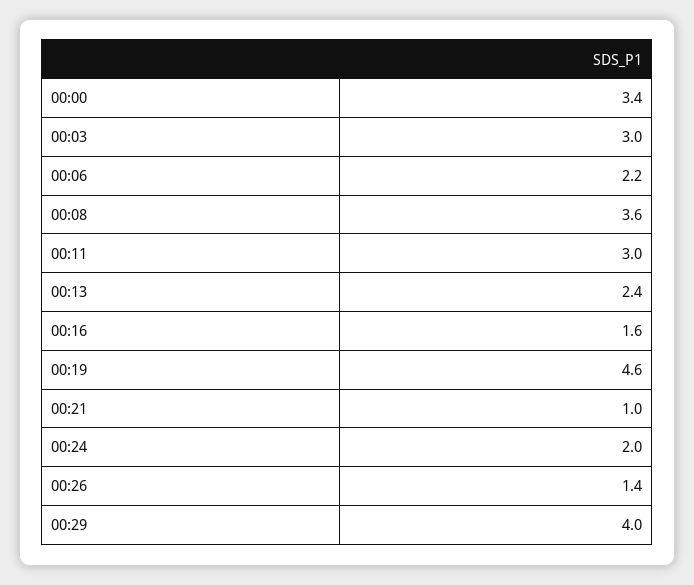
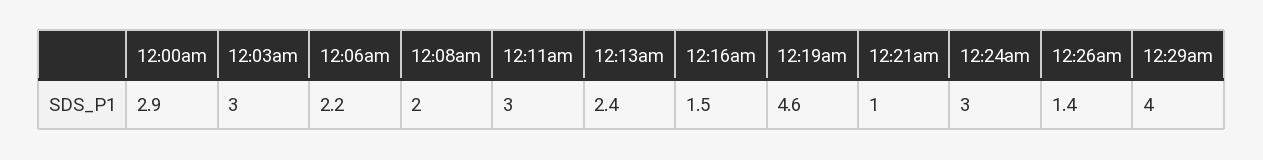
  {
-   "00:00": 3.4,
+   "00:00": 2.9,
    "00:03": 3,
    "00:06": 2.2,
-   "00:08": 3.6,
+   "00:08": 2,
    "00:11": 3,
    "00:13": 2.4,
-   "00:16": 1.6,
+   "00:16": 1.5,
    "00:19": 4.6,
    "00:21": 1,
-   "00:24": 2,
+   "00:24": 3,
    "00:26": 1.4,
    "00:29": 4
  }

